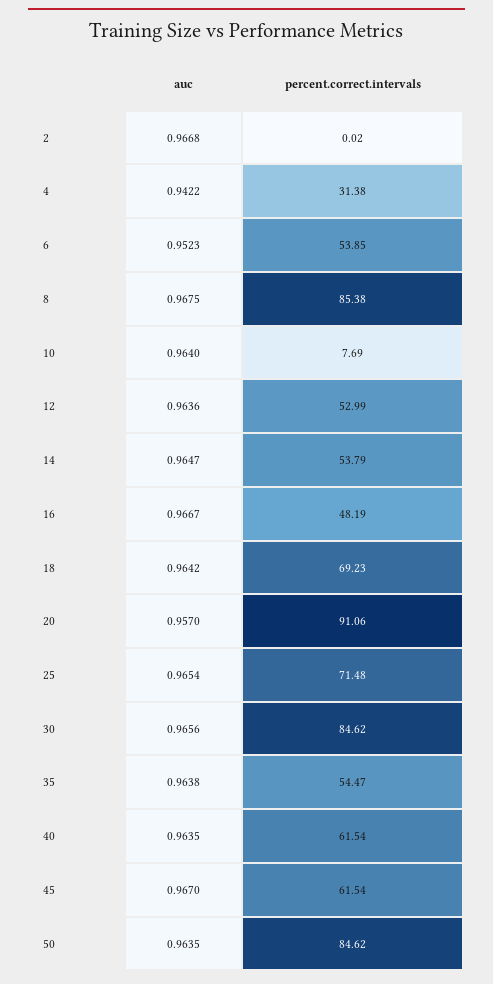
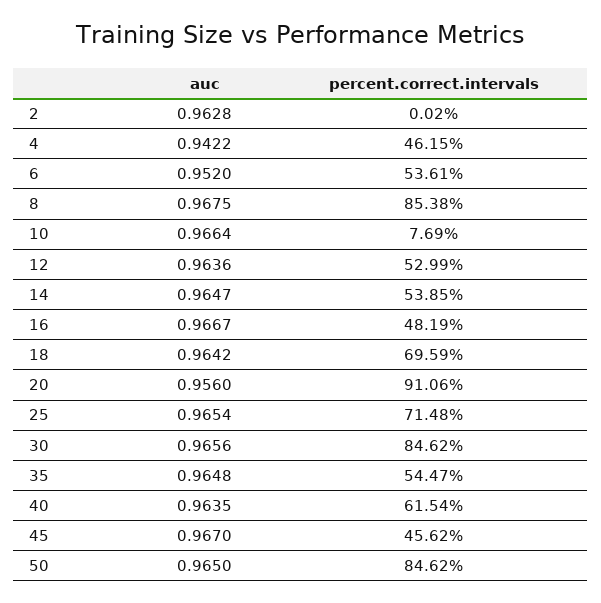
  {
    "auc": {
-     "2": 0.9668,
+     "2": 0.9628,
      "4": 0.9422,
-     "6": 0.9523,
+     "6": 0.952,
      "8": 0.9675,
-     "10": 0.964,
+     "10": 0.9664,
      "12": 0.9636,
      "14": 0.9647,
      "16": 0.9667,
      "18": 0.9642,
-     "20": 0.957,
+     "20": 0.956,
      "25": 0.9654,
      "30": 0.9656,
-     "35": 0.9638,
+     "35": 0.9648,
      "40": 0.9635,
      "45": 0.967,
-     "50": 0.9635
+     "50": 0.965
    },
    "percent.correct.intervals": {
      "2": 0.02,
-     "4": 31.38,
+     "4": 46.15,
-     "6": 53.85,
+     "6": 53.61,
      "8": 85.38,
      "10": 7.69,
      "12": 52.99,
-     "14": 53.79,
+     "14": 53.85,
      "16": 48.19,
-     "18": 69.23,
+     "18": 69.59,
      "20": 91.06,
      "25": 71.48,
      "30": 84.62,
      "35": 54.47,
      "40": 61.54,
-     "45": 61.54,
+     "45": 45.62,
      "50": 84.62
    }
  }

